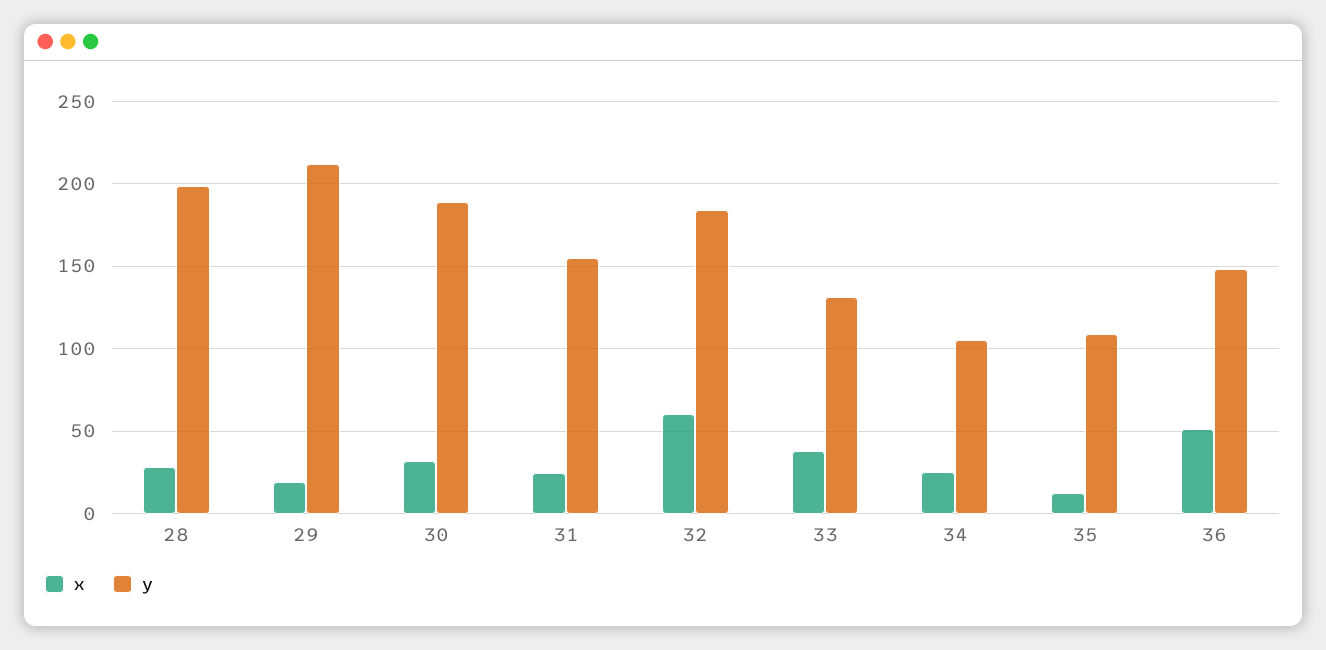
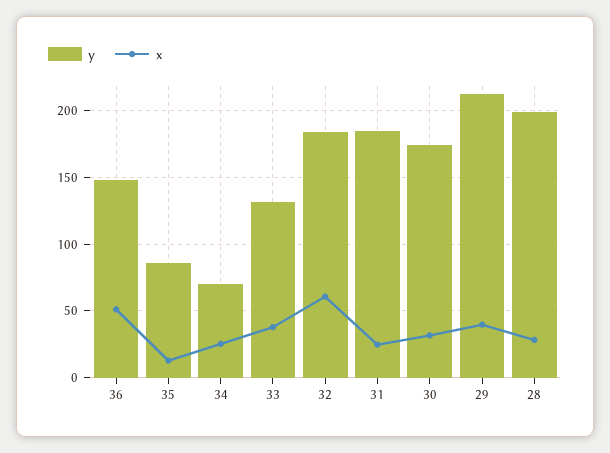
  {
    "x": {
      "28": 30,
-     "29": 20,
+     "29": 40,
      "30": 30,
      "31": 25,
      "32": 60,
      "33": 40,
      "34": 25,
      "35": 15,
      "36": 50
    },
    "y": {
      "28": 200,
      "29": 210,
-     "30": 190,
+     "30": 175,
-     "31": 155,
+     "31": 185,
      "32": 185,
      "33": 130,
-     "34": 105,
+     "34": 70,
-     "35": 110,
+     "35": 85,
      "36": 150
    }
  }

